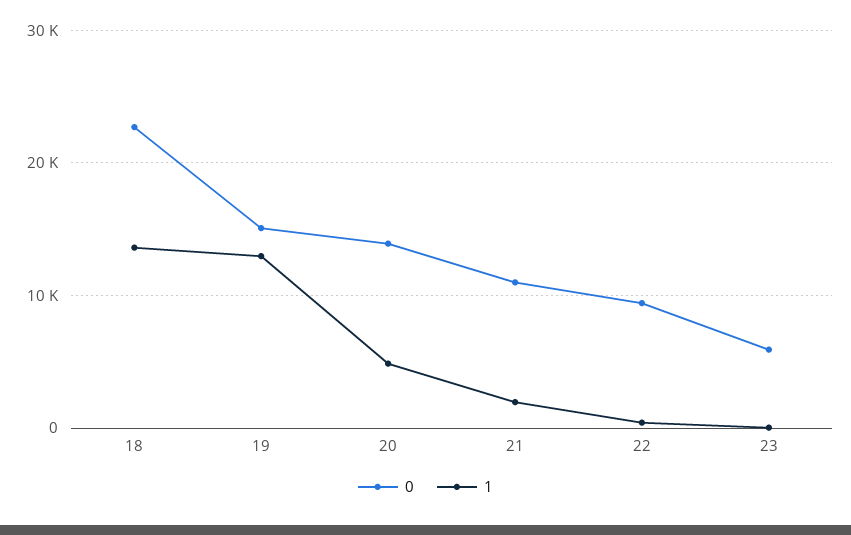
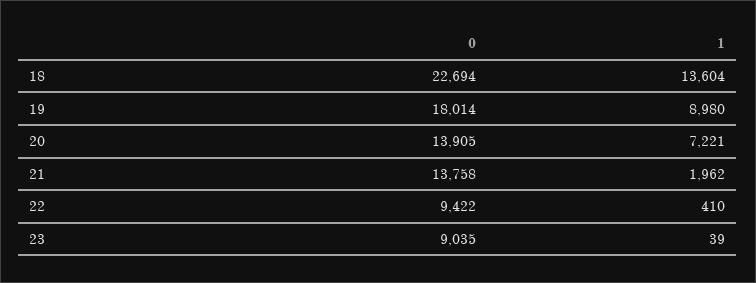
  {
    "0": {
      "18": 22694,
-     "19": 15000,
+     "19": 18014,
      "20": 13905,
-     "21": 11000,
+     "21": 13758,
      "22": 9422,
-     "23": 6000
+     "23": 9035
    },
    "1": {
      "18": 13604,
-     "19": 13000,
+     "19": 8980,
-     "20": 5000,
+     "20": 7221,
      "21": 1962,
      "22": 410,
      "23": 39
    }
  }

